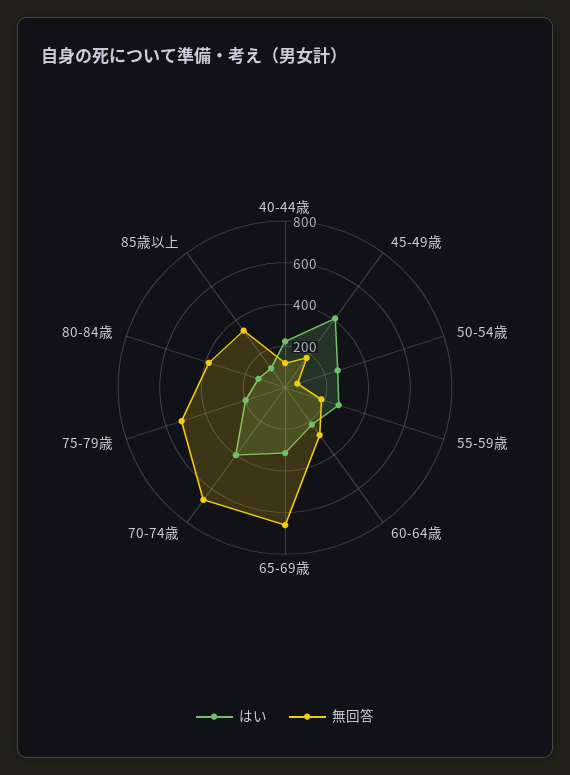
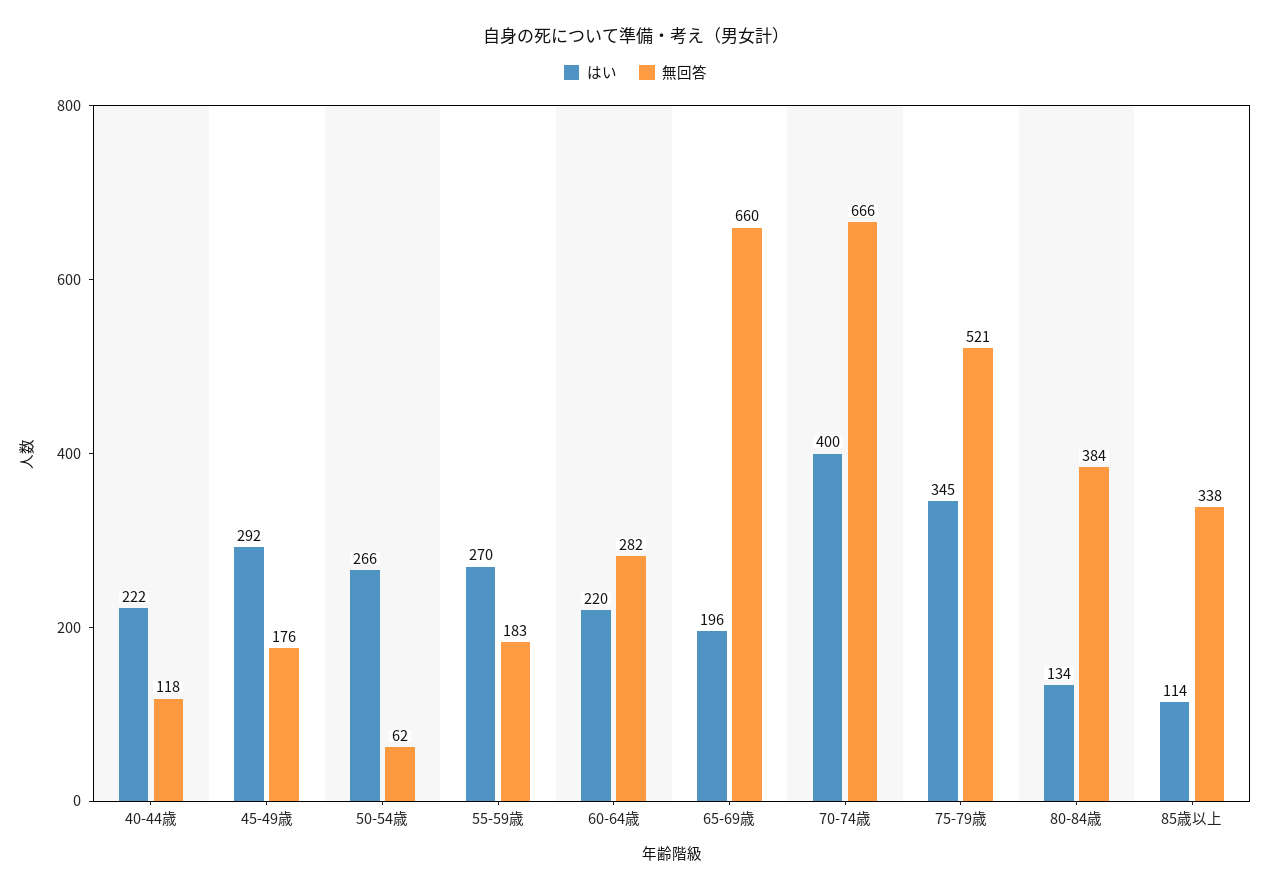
  {
    "はい": {
      "40-44歳": 222,
-     "45-49歳": 400,
+     "45-49歳": 292,
      "50-54歳": 266,
      "55-59歳": 270,
      "60-64歳": 220,
-     "65-69歳": 300,
+     "65-69歳": 196,
      "70-74歳": 400,
-     "75-79歳": 200,
+     "75-79歳": 345,
      "80-84歳": 134,
      "85歳以上": 114
    },
    "無回答": {
      "40-44歳": 118,
      "45-49歳": 176,
      "50-54歳": 62,
      "55-59歳": 183,
      "60-64歳": 282,
      "65-69歳": 660,
      "70-74歳": 666,
      "75-79歳": 521,
      "80-84歳": 384,
      "85歳以上": 338
    }
  }

